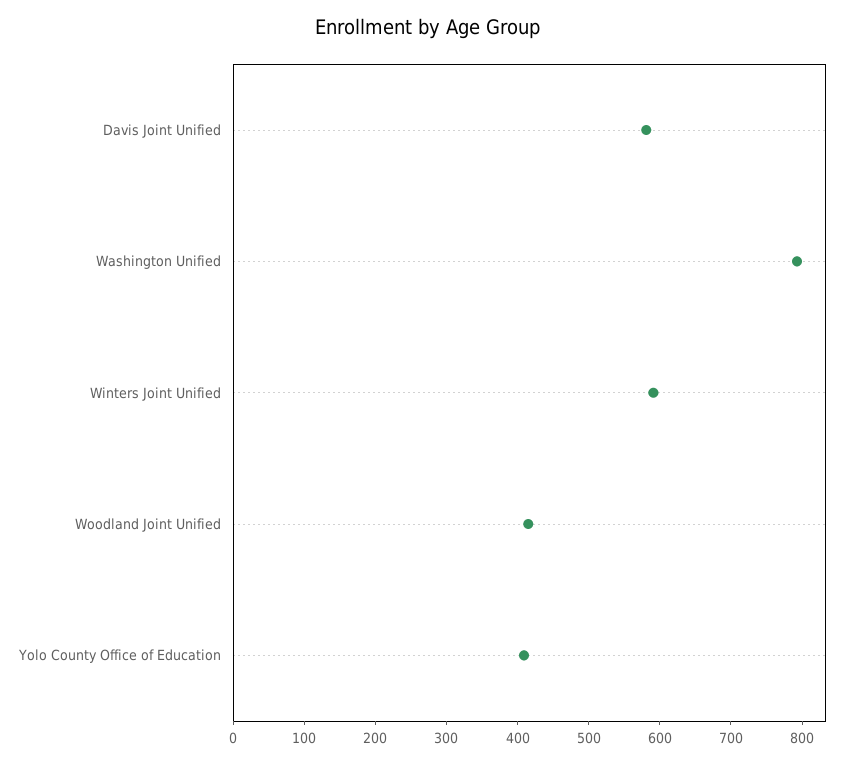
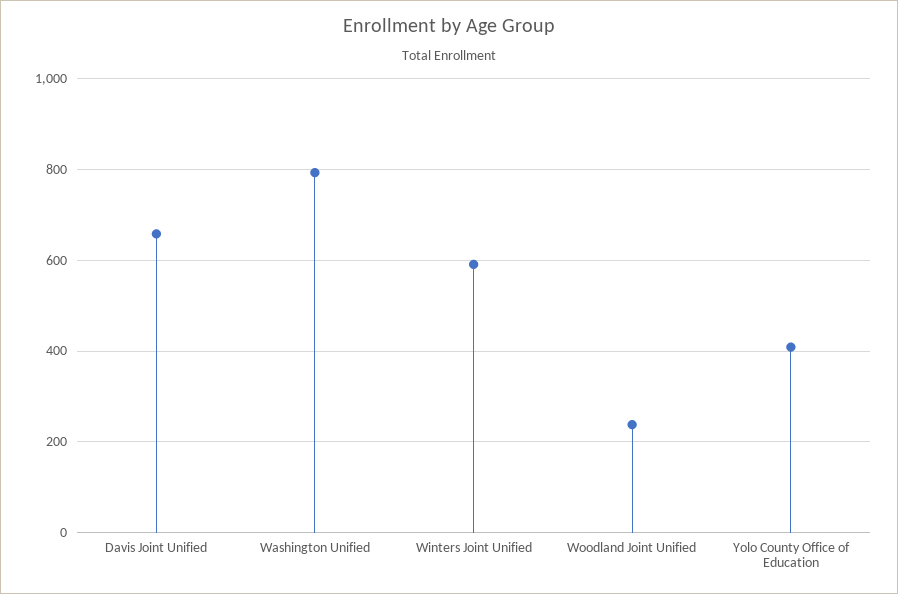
  {
-   "Davis Joint Unified": 580,
+   "Davis Joint Unified": 660,
    "Washington Unified": 800,
    "Winters Joint Unified": 600,
-   "Woodland Joint Unified": 420,
+   "Woodland Joint Unified": 240,
    "Yolo County Office of Education": 400
  }

